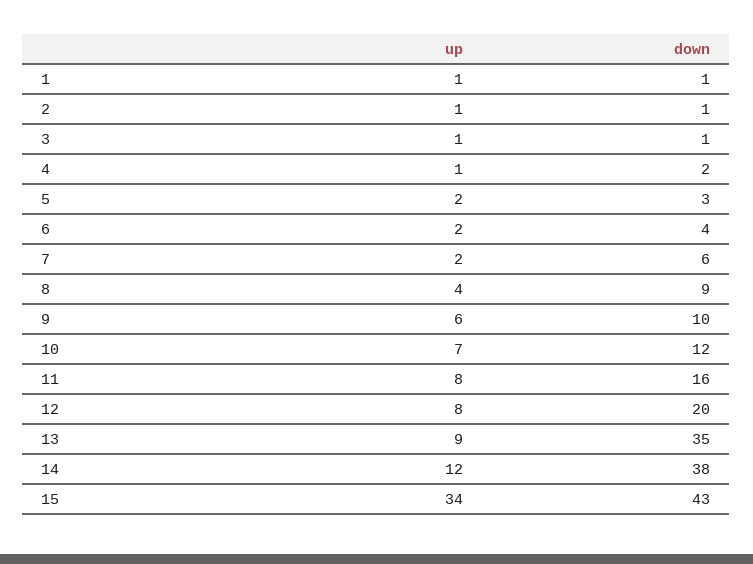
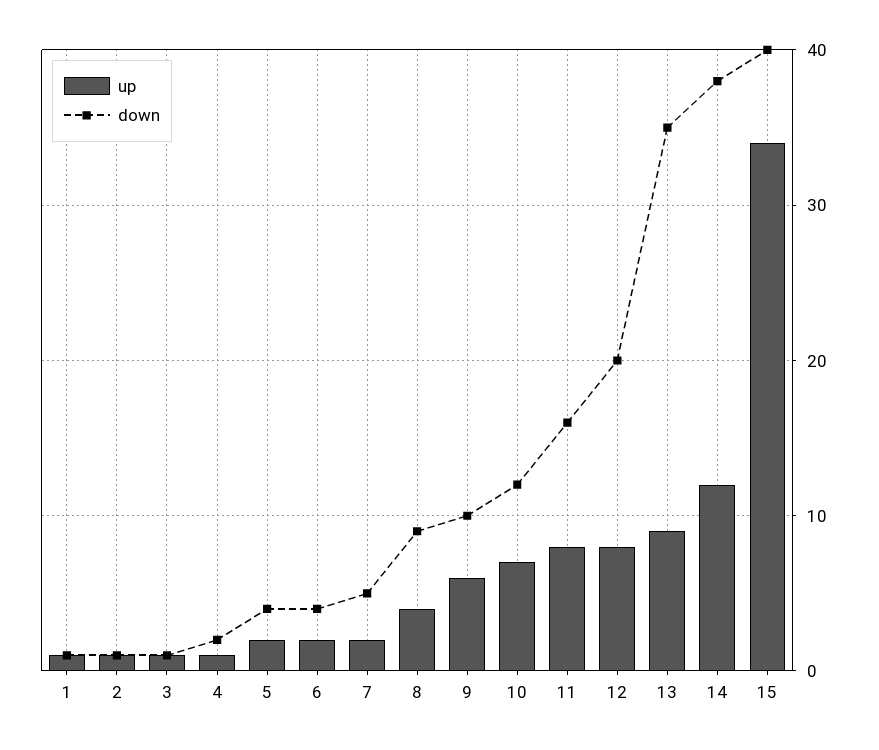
  {
    "up": {
      "1": 1,
      "2": 1,
      "3": 1,
      "4": 1,
      "5": 2,
      "6": 2,
      "7": 2,
      "8": 4,
      "9": 6,
      "10": 7,
      "11": 8,
      "12": 8,
      "13": 9,
      "14": 12,
      "15": 34
    },
    "down": {
      "1": 1,
      "2": 1,
      "3": 1,
      "4": 2,
-     "5": 3,
+     "5": 4,
      "6": 4,
-     "7": 6,
+     "7": 5,
      "8": 9,
      "9": 10,
      "10": 12,
      "11": 16,
      "12": 20,
      "13": 35,
      "14": 38,
-     "15": 43
+     "15": 40
    }
  }

